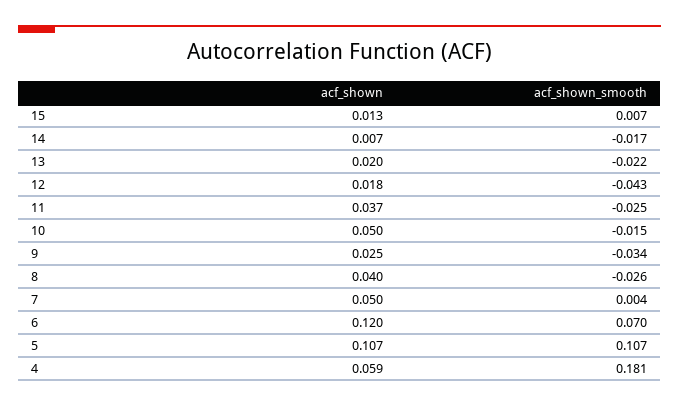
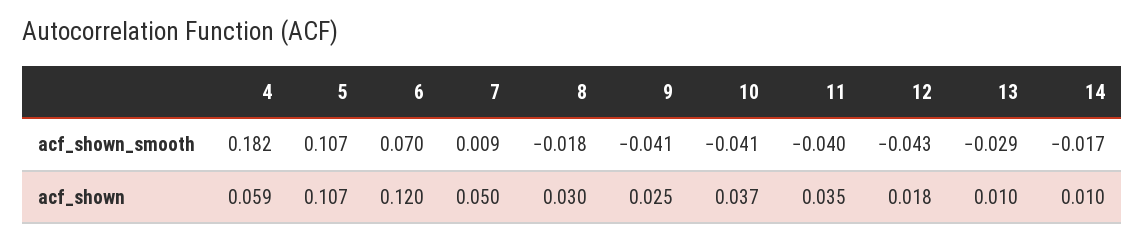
  {
    "acf_shown": {
-     "15": 0.013,
-     "14": 0.007,
+     "14": 0.01,
-     "13": 0.02,
+     "13": 0.01,
      "12": 0.018,
-     "11": 0.037,
+     "11": 0.035,
-     "10": 0.05,
+     "10": 0.037,
      "9": 0.025,
-     "8": 0.04,
+     "8": 0.03,
      "7": 0.05,
      "6": 0.12,
      "5": 0.107,
      "4": 0.059
    },
    "acf_shown_smooth": {
-     "15": 0.007,
      "14": -0.017,
-     "13": -0.022,
+     "13": -0.029,
      "12": -0.043,
-     "11": -0.025,
+     "11": -0.04,
-     "10": -0.015,
+     "10": -0.041,
-     "9": -0.034,
+     "9": -0.041,
-     "8": -0.026,
+     "8": -0.018,
-     "7": 0.004,
+     "7": 0.009,
      "6": 0.07,
      "5": 0.107,
-     "4": 0.181
+     "4": 0.182
    }
  }

